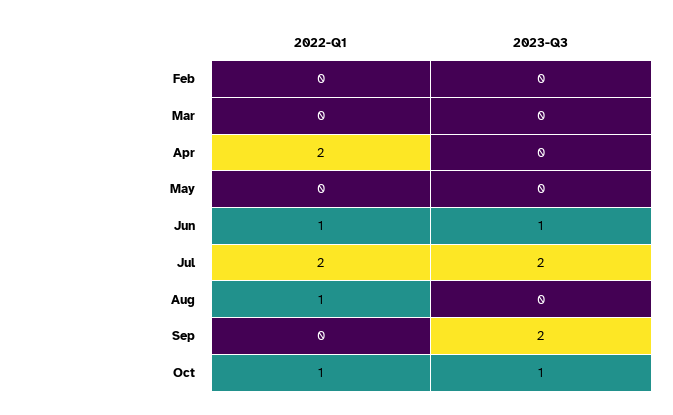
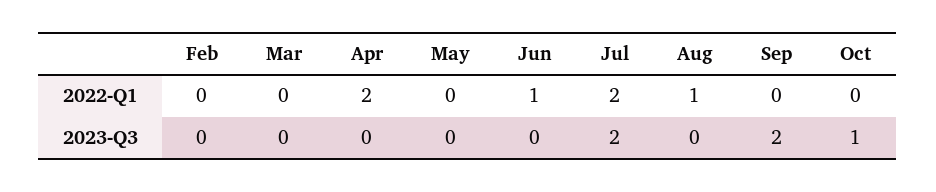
  {
    "2022-Q1": {
      "Feb": 0,
      "Mar": 0,
      "Apr": 2,
      "May": 0,
      "Jun": 1,
      "Jul": 2,
      "Aug": 1,
      "Sep": 0,
-     "Oct": 1
+     "Oct": 0
    },
    "2023-Q3": {
      "Feb": 0,
      "Mar": 0,
      "Apr": 0,
      "May": 0,
-     "Jun": 1,
+     "Jun": 0,
      "Jul": 2,
      "Aug": 0,
      "Sep": 2,
      "Oct": 1
    }
  }

